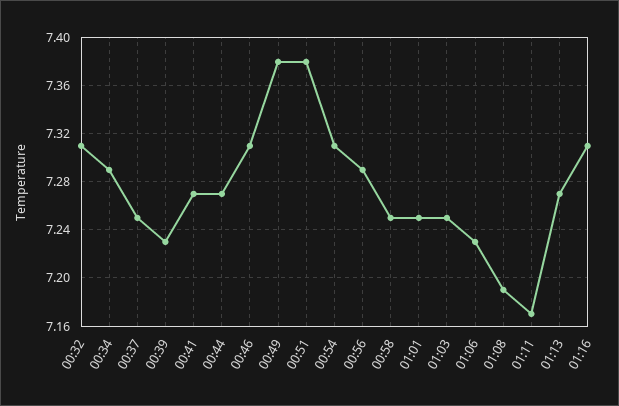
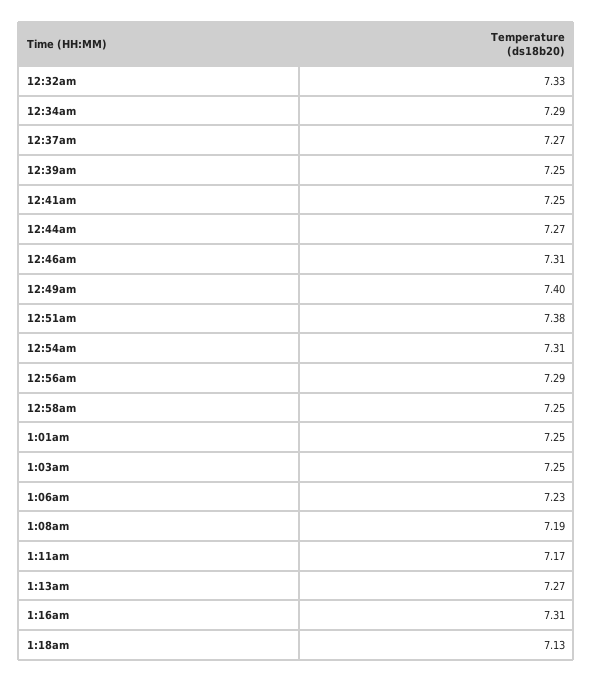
  {
-   "00:32": 7.31,
+   "00:32": 7.33,
    "00:34": 7.29,
-   "00:37": 7.25,
+   "00:37": 7.27,
-   "00:39": 7.23,
+   "00:39": 7.25,
-   "00:41": 7.27,
+   "00:41": 7.25,
    "00:44": 7.27,
    "00:46": 7.31,
-   "00:49": 7.38,
+   "00:49": 7.4,
    "00:51": 7.38,
    "00:54": 7.31,
    "00:56": 7.29,
    "00:58": 7.25,
    "01:01": 7.25,
    "01:03": 7.25,
    "01:06": 7.23,
    "01:08": 7.19,
    "01:11": 7.17,
    "01:13": 7.27,
-   "01:16": 7.31
+   "01:16": 7.31,
+   "1:18am": 7.13
  }

